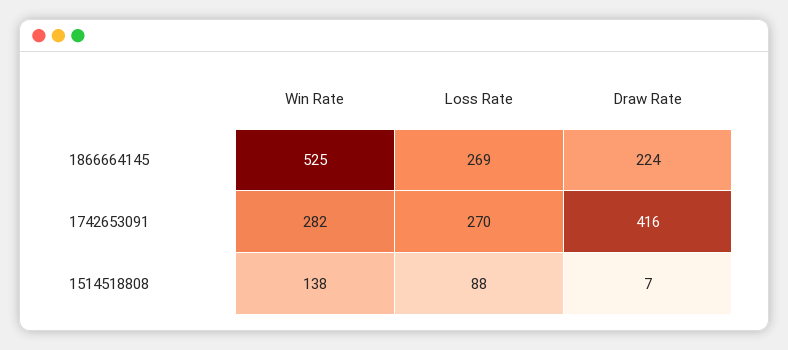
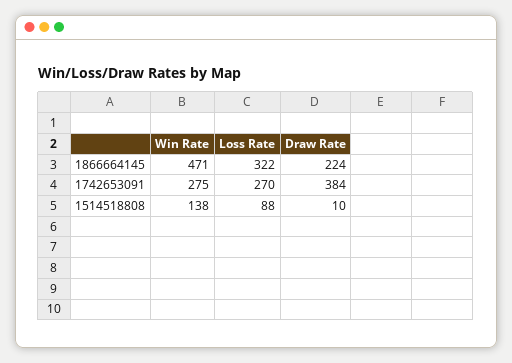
  {
    "Win Rate": {
-     "1866664145": 525,
+     "1866664145": 471,
-     "1742653091": 282,
+     "1742653091": 275,
      "1514518808": 138
    },
    "Loss Rate": {
-     "1866664145": 269,
+     "1866664145": 322,
      "1742653091": 270,
      "1514518808": 88
    },
    "Draw Rate": {
      "1866664145": 224,
-     "1742653091": 416,
+     "1742653091": 384,
-     "1514518808": 7
+     "1514518808": 10
    }
  }

